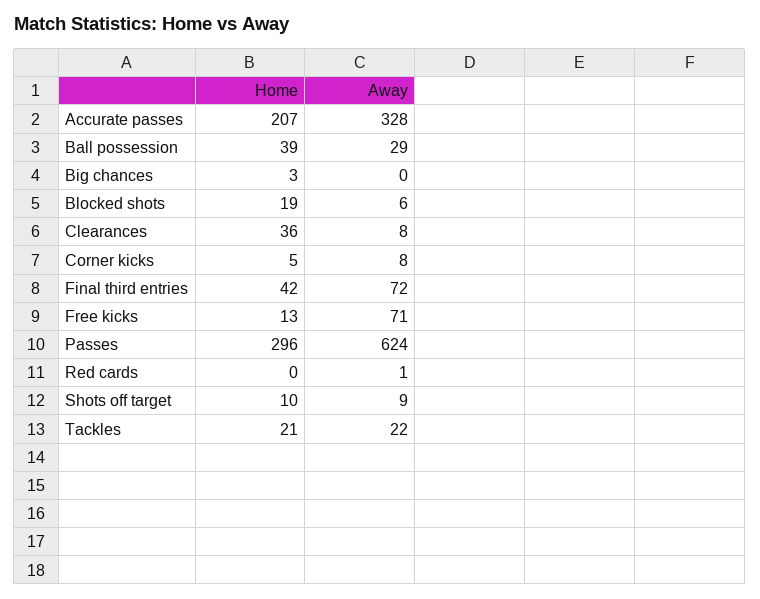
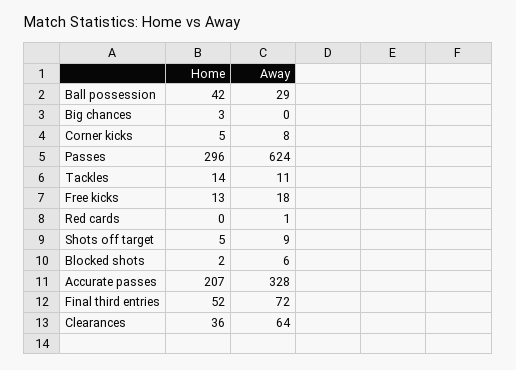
  {
    "Home": {
      "Accurate passes": 207,
-     "Ball possession": 39,
+     "Ball possession": 42,
      "Big chances": 3,
-     "Blocked shots": 19,
+     "Blocked shots": 2,
      "Clearances": 36,
      "Corner kicks": 5,
-     "Final third entries": 42,
+     "Final third entries": 52,
      "Free kicks": 13,
      "Passes": 296,
      "Red cards": 0,
-     "Shots off target": 10,
+     "Shots off target": 5,
-     "Tackles": 21
+     "Tackles": 14
    },
    "Away": {
      "Accurate passes": 328,
      "Ball possession": 29,
      "Big chances": 0,
      "Blocked shots": 6,
-     "Clearances": 8,
+     "Clearances": 64,
      "Corner kicks": 8,
      "Final third entries": 72,
-     "Free kicks": 71,
+     "Free kicks": 18,
      "Passes": 624,
      "Red cards": 1,
      "Shots off target": 9,
-     "Tackles": 22
+     "Tackles": 11
    }
  }

